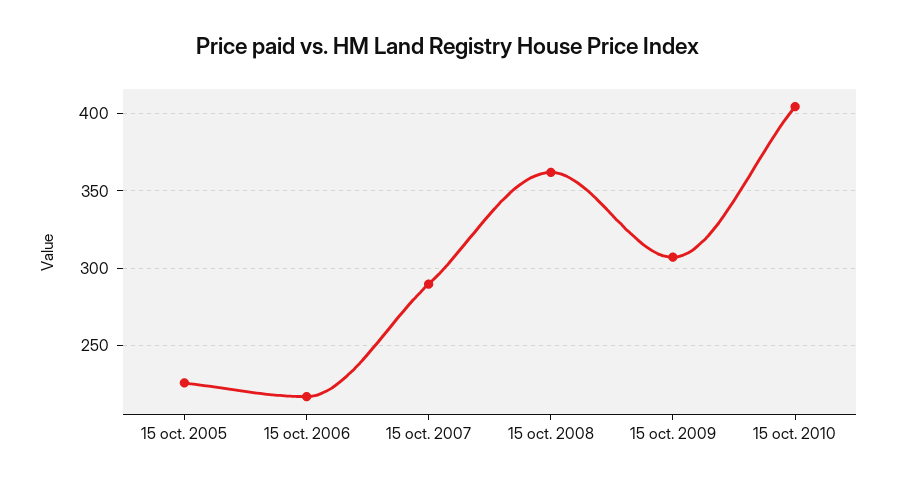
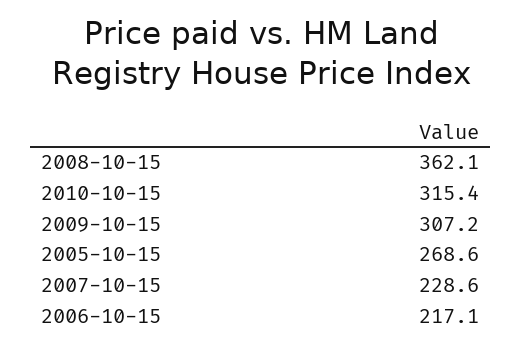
  {
-   "15 oct. 2005": 225,
+   "15 oct. 2005": 268.6,
    "15 oct. 2006": 217.1,
-   "15 oct. 2007": 290,
+   "15 oct. 2007": 228.6,
    "15 oct. 2008": 362.1,
    "15 oct. 2009": 307.2,
-   "15 oct. 2010": 405
+   "15 oct. 2010": 315.4
  }

